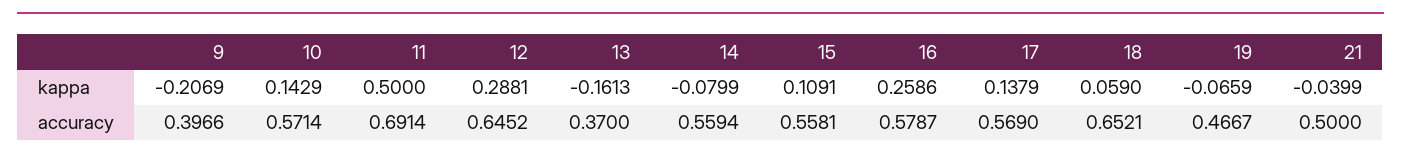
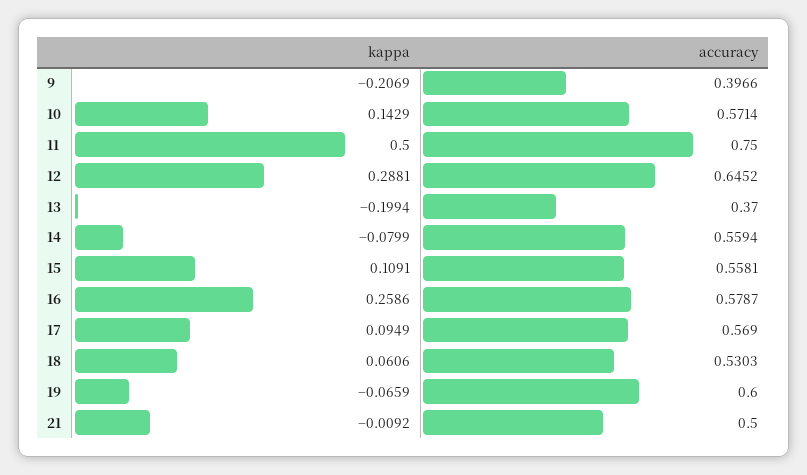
  {
    "9": {
      "kappa": -0.2069,
      "accuracy": 0.3966
    },
    "10": {
      "kappa": 0.1429,
      "accuracy": 0.5714
    },
    "11": {
      "kappa": 0.5,
-     "accuracy": 0.6914
+     "accuracy": 0.75
    },
    "12": {
      "kappa": 0.2881,
      "accuracy": 0.6452
    },
    "13": {
-     "kappa": -0.1613,
+     "kappa": -0.1994,
      "accuracy": 0.37
    },
    "14": {
      "kappa": -0.0799,
      "accuracy": 0.5594
    },
    "15": {
      "kappa": 0.1091,
      "accuracy": 0.5581
    },
    "16": {
      "kappa": 0.2586,
      "accuracy": 0.5787
    },
    "17": {
-     "kappa": 0.1379,
+     "kappa": 0.0949,
      "accuracy": 0.569
    },
    "18": {
-     "kappa": 0.059,
+     "kappa": 0.0606,
-     "accuracy": 0.6521
+     "accuracy": 0.5303
    },
    "19": {
      "kappa": -0.0659,
-     "accuracy": 0.4667
+     "accuracy": 0.6
    },
    "21": {
-     "kappa": -0.0399,
+     "kappa": -0.0092,
      "accuracy": 0.5
    }
  }

